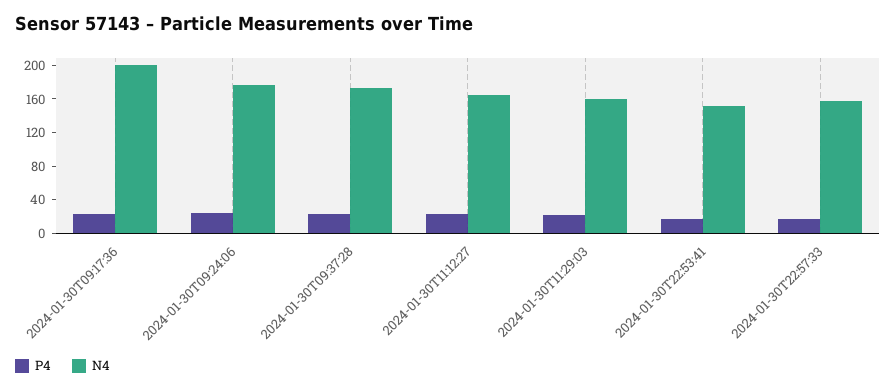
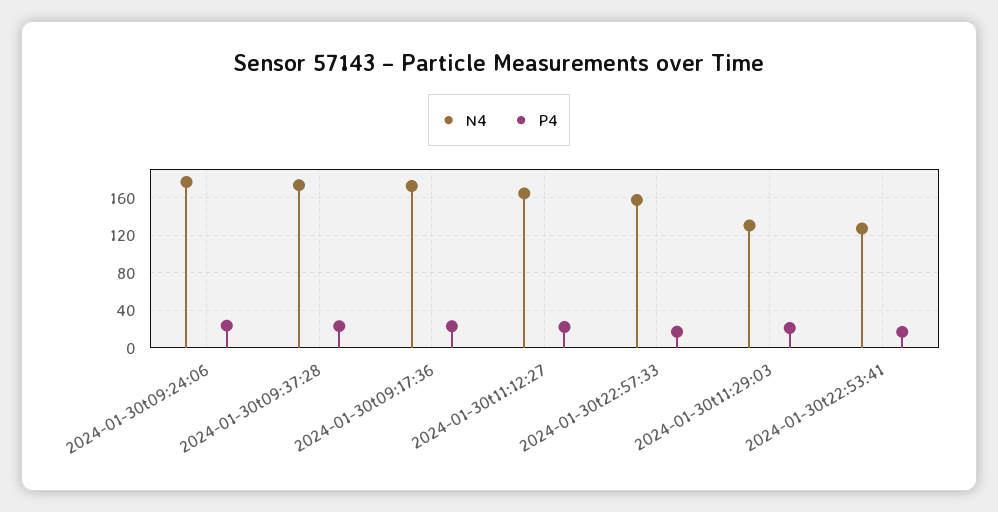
  {
    "P4": {
      "2024-01-30T09:17:36": 20,
      "2024-01-30T09:24:06": 20,
      "2024-01-30T09:37:28": 20,
      "2024-01-30T11:12:27": 20,
      "2024-01-30T11:29:03": 20,
      "2024-01-30T22:53:41": 20,
      "2024-01-30T22:57:33": 20
    },
    "N4": {
-     "2024-01-30T09:17:36": 200,
+     "2024-01-30T09:17:36": 170,
      "2024-01-30T09:24:06": 180,
      "2024-01-30T09:37:28": 170,
      "2024-01-30T11:12:27": 160,
-     "2024-01-30T11:29:03": 160,
+     "2024-01-30T11:29:03": 130,
-     "2024-01-30T22:53:41": 150,
+     "2024-01-30T22:53:41": 130,
      "2024-01-30T22:57:33": 160
    }
  }

